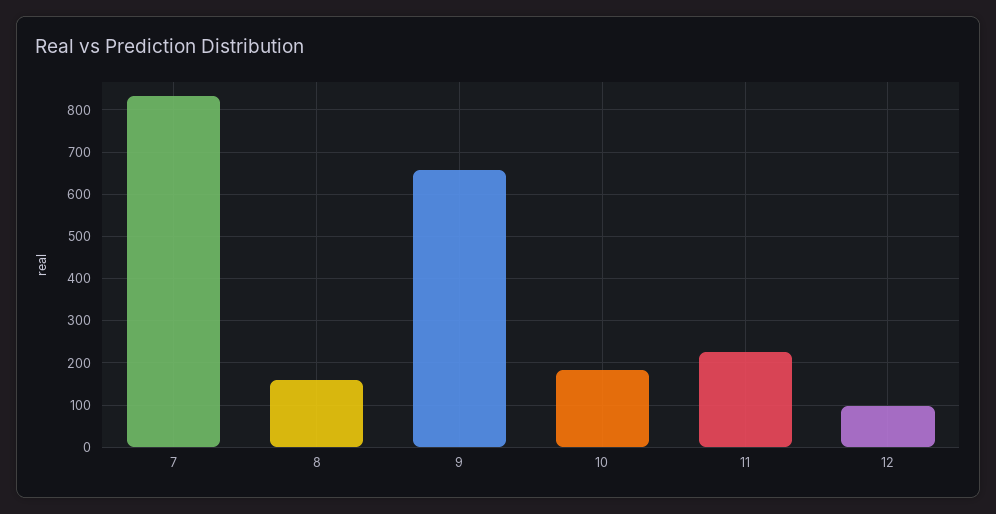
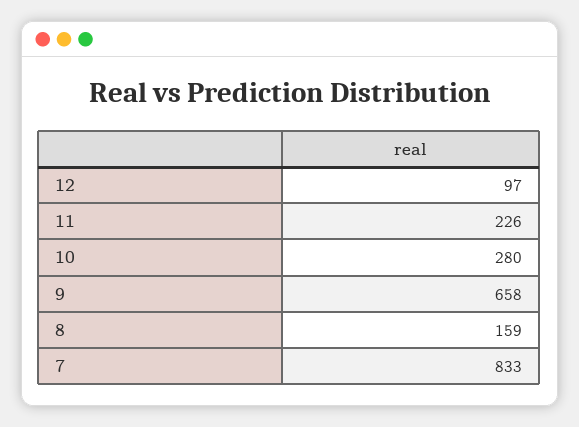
  {
    "7": 833,
    "8": 159,
    "9": 658,
-   "10": 180,
+   "10": 280,
    "11": 226,
    "12": 97
  }

